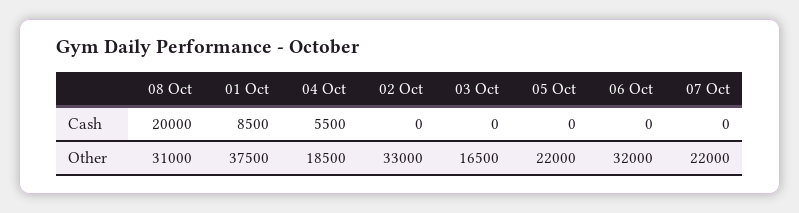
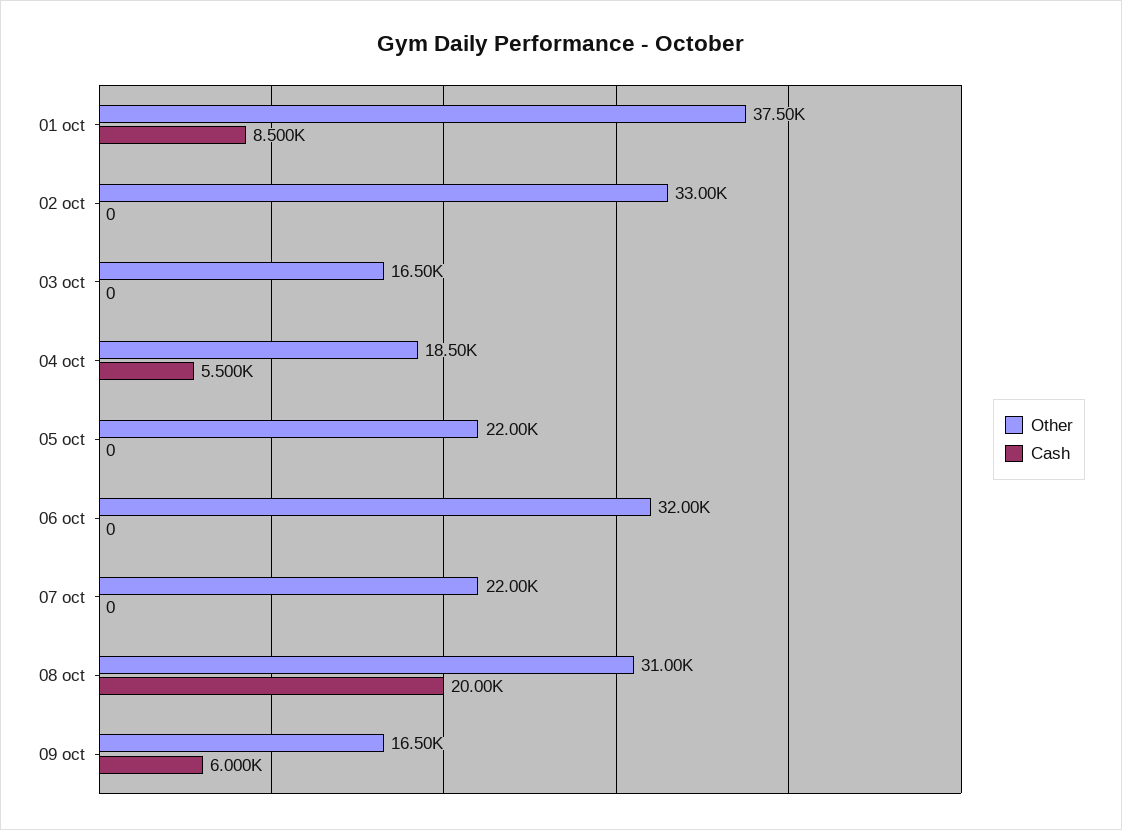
  {
    "Cash": {
      "08 Oct": 20000,
      "01 Oct": 8500,
      "04 Oct": 5500,
      "02 Oct": 0,
      "03 Oct": 0,
      "05 Oct": 0,
      "06 Oct": 0,
-     "07 Oct": 0
+     "07 Oct": 0,
+     "09 oct": 6000
    },
    "Other": {
      "08 Oct": 31000,
      "01 Oct": 37500,
      "04 Oct": 18500,
      "02 Oct": 33000,
      "03 Oct": 16500,
      "05 Oct": 22000,
      "06 Oct": 32000,
-     "07 Oct": 22000
+     "07 Oct": 22000,
+     "09 oct": 16500
    }
  }

